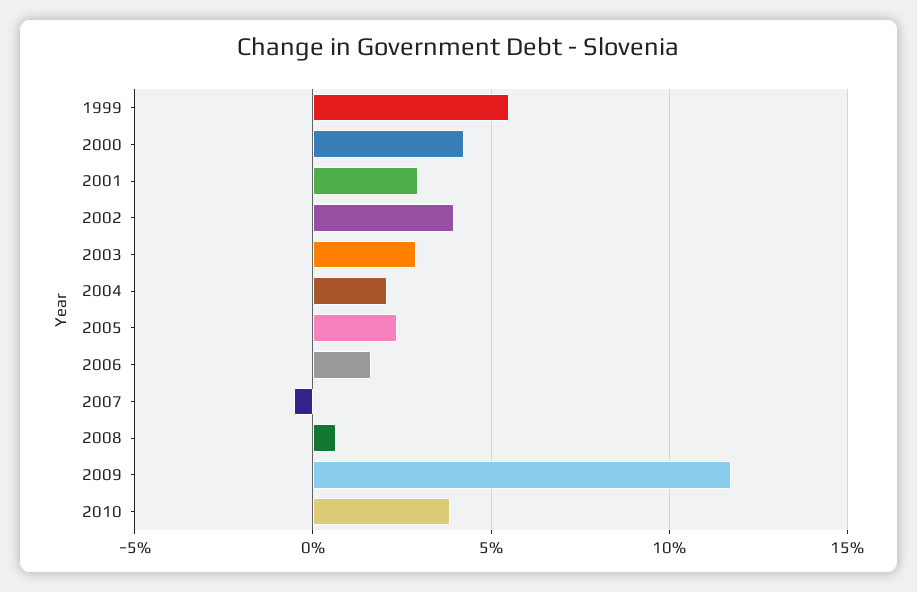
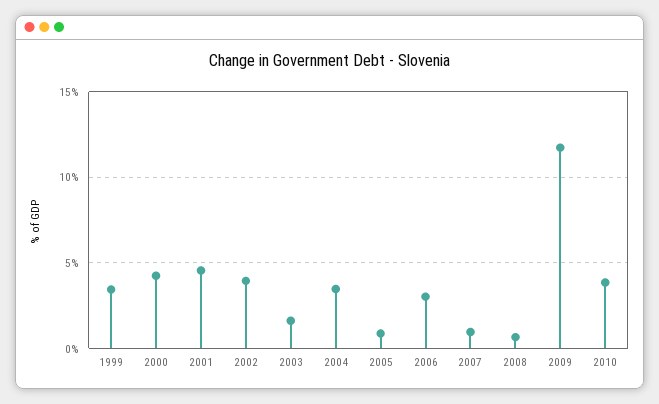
  {
-   "1999": 5.5,
+   "1999": 3.5,
    "2000": 4.5,
-   "2001": 3,
+   "2001": 4.5,
    "2002": 4,
-   "2003": 3,
+   "2003": 1.5,
-   "2004": 2,
+   "2004": 3.5,
-   "2005": 2.5,
+   "2005": 1,
-   "2006": 1.5,
+   "2006": 3,
-   "2007": -0.5,
+   "2007": 1,
    "2008": 0.5,
    "2009": 11.5,
    "2010": 4
  }

